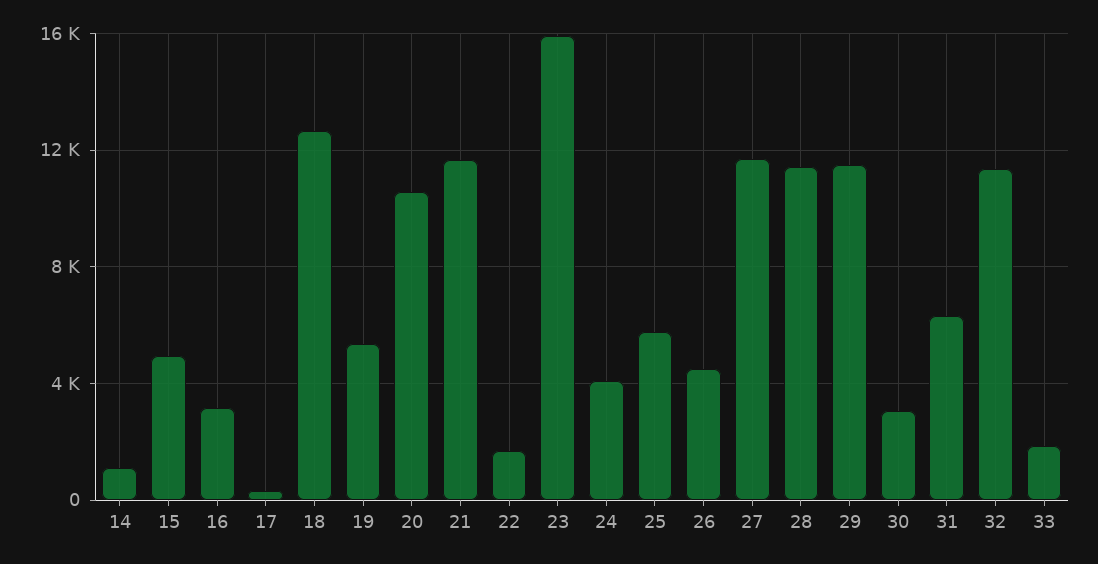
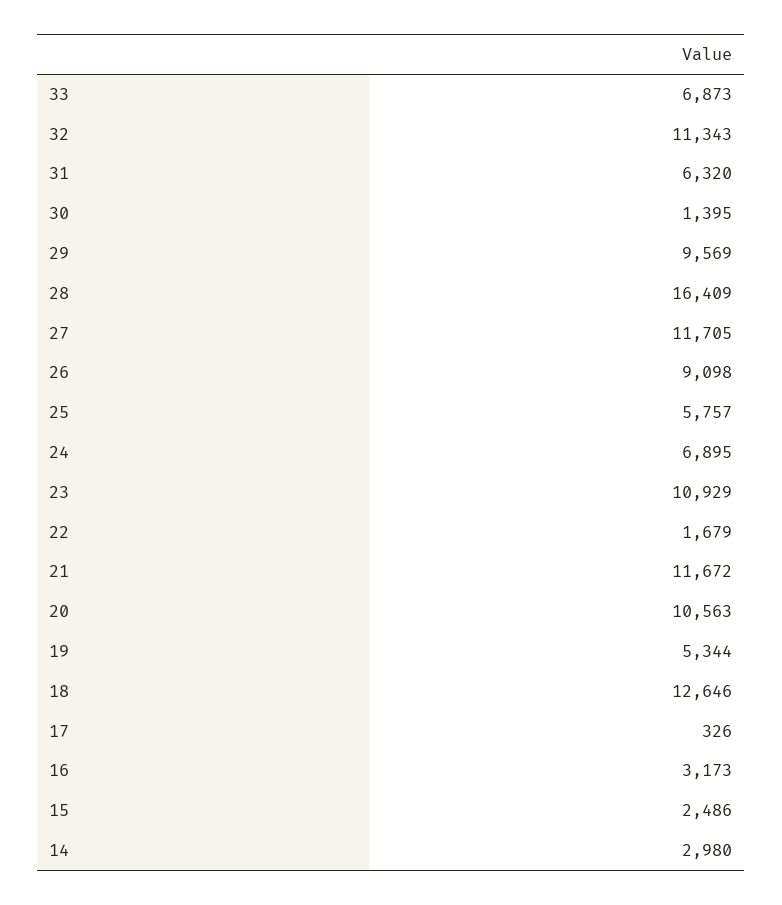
  {
-   "14": 1000,
+   "14": 2980,
-   "15": 5000,
+   "15": 2486,
    "16": 3173,
    "17": 326,
    "18": 12646,
    "19": 5344,
    "20": 10563,
    "21": 11672,
    "22": 1679,
-   "23": 16000,
+   "23": 10929,
-   "24": 4000,
+   "24": 6895,
    "25": 5757,
-   "26": 4500,
+   "26": 9098,
    "27": 11705,
-   "28": 11500,
+   "28": 16409,
-   "29": 11500,
+   "29": 9569,
-   "30": 3000,
+   "30": 1395,
    "31": 6320,
    "32": 11343,
-   "33": 2000
+   "33": 6873
  }

